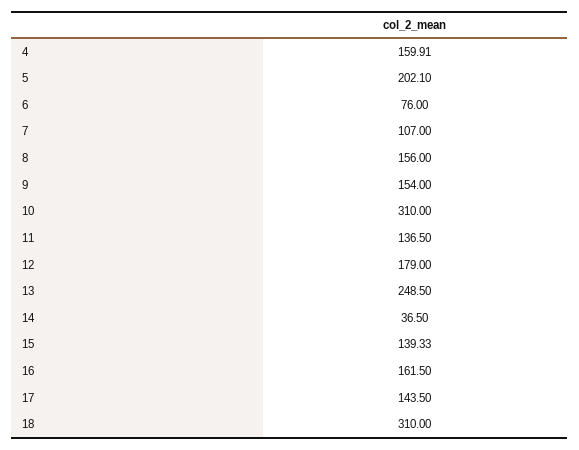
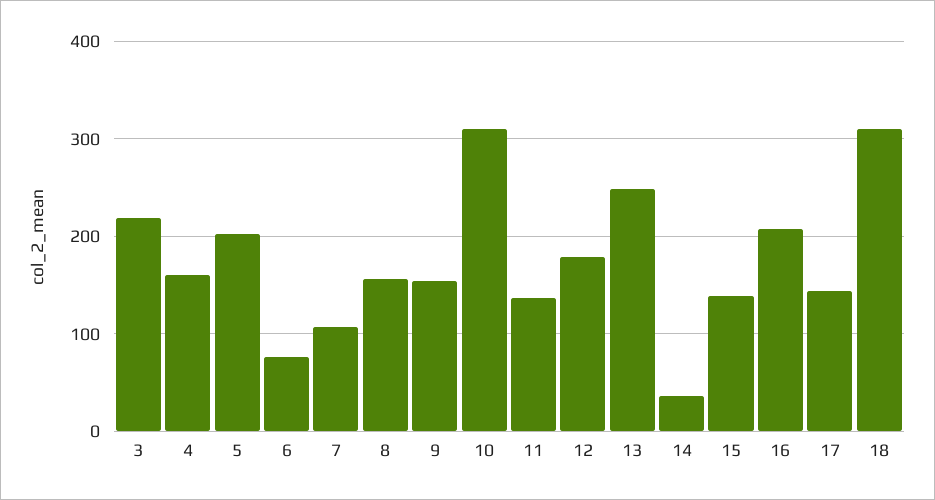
  {
    "4": 159.91,
    "5": 202.1,
    "6": 76,
    "7": 107,
    "8": 156,
    "9": 154,
    "10": 310,
    "11": 136.5,
    "12": 179,
    "13": 248.5,
    "14": 36.5,
    "15": 139.33,
-   "16": 161.5,
+   "16": 210,
    "17": 143.5,
-   "18": 310
+   "18": 310,
+   "3": 220
  }

